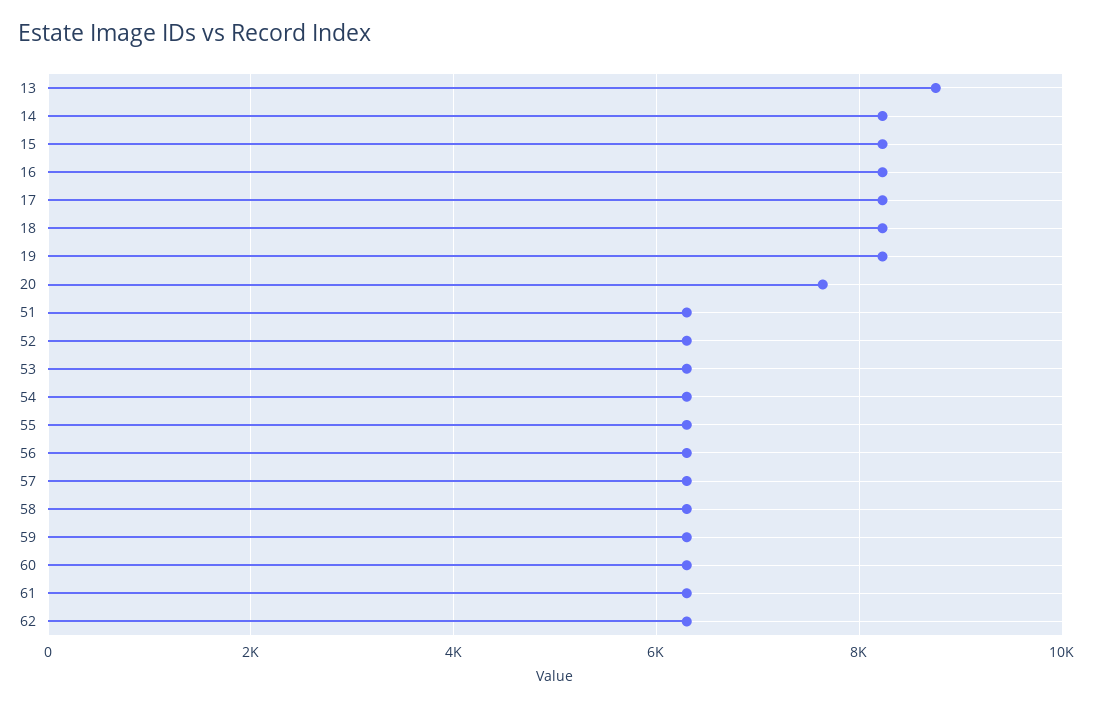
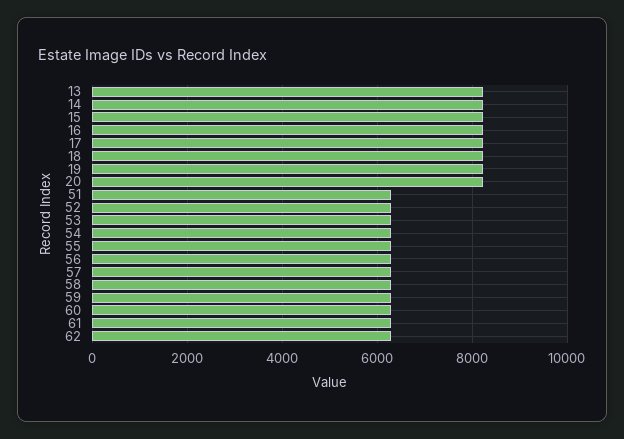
  {
-   "13": 8800,
+   "13": 8200,
    "14": 8200,
    "15": 8200,
    "16": 8200,
    "17": 8200,
    "18": 8200,
    "19": 8200,
-   "20": 7600,
+   "20": 8200,
    "51": 6200,
    "52": 6200,
    "53": 6200,
    "54": 6200,
    "55": 6200,
    "56": 6200,
    "57": 6200,
    "58": 6200,
    "59": 6200,
    "60": 6200,
    "61": 6200,
    "62": 6200
  }

